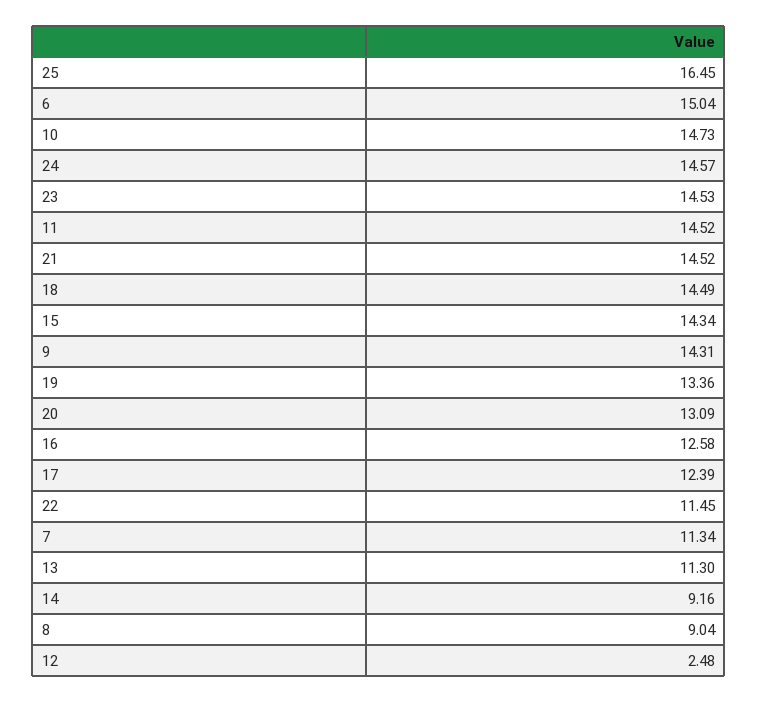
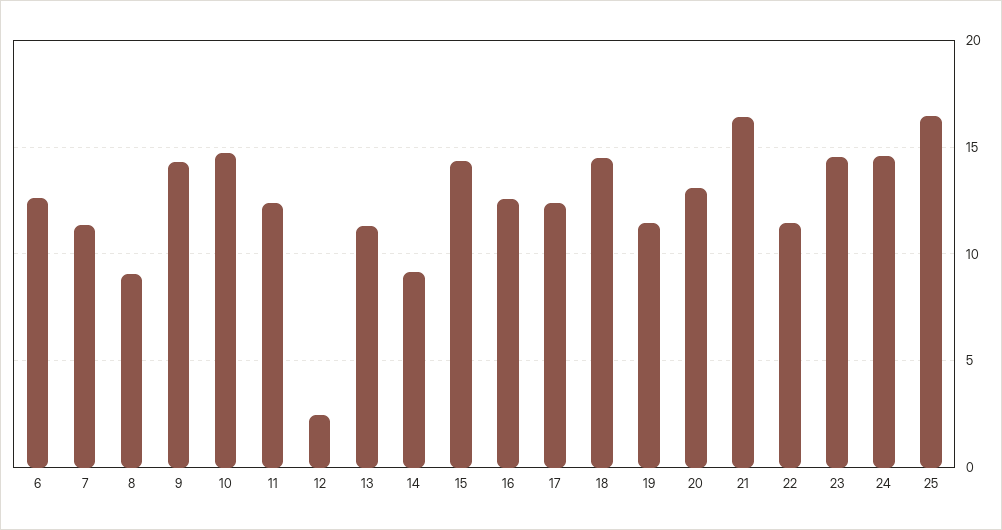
  {
    "25": 16.45,
-   "6": 15.04,
+   "6": 12.5,
    "10": 14.73,
    "24": 14.57,
    "23": 14.53,
-   "11": 14.52,
+   "11": 12.5,
-   "21": 14.52,
+   "21": 16.5,
    "18": 14.49,
    "15": 14.34,
    "9": 14.31,
-   "19": 13.36,
+   "19": 11.5,
    "20": 13.09,
    "16": 12.58,
    "17": 12.39,
    "22": 11.45,
    "7": 11.34,
    "13": 11.3,
    "14": 9.16,
    "8": 9.04,
    "12": 2.48
  }

